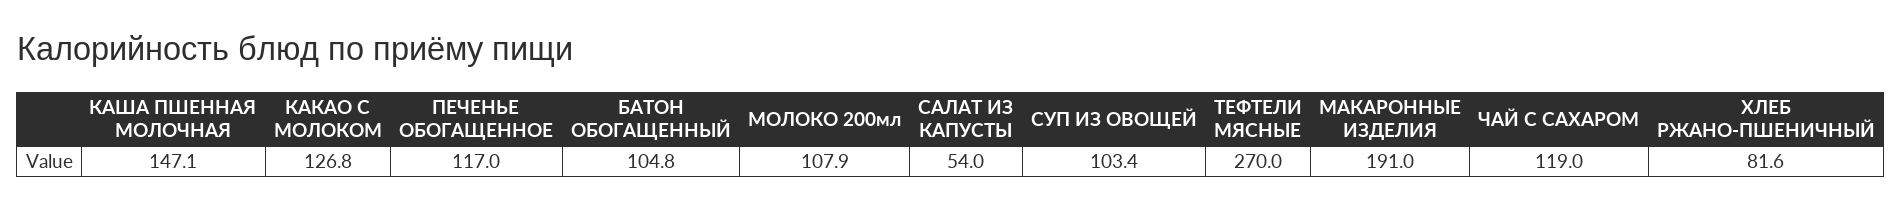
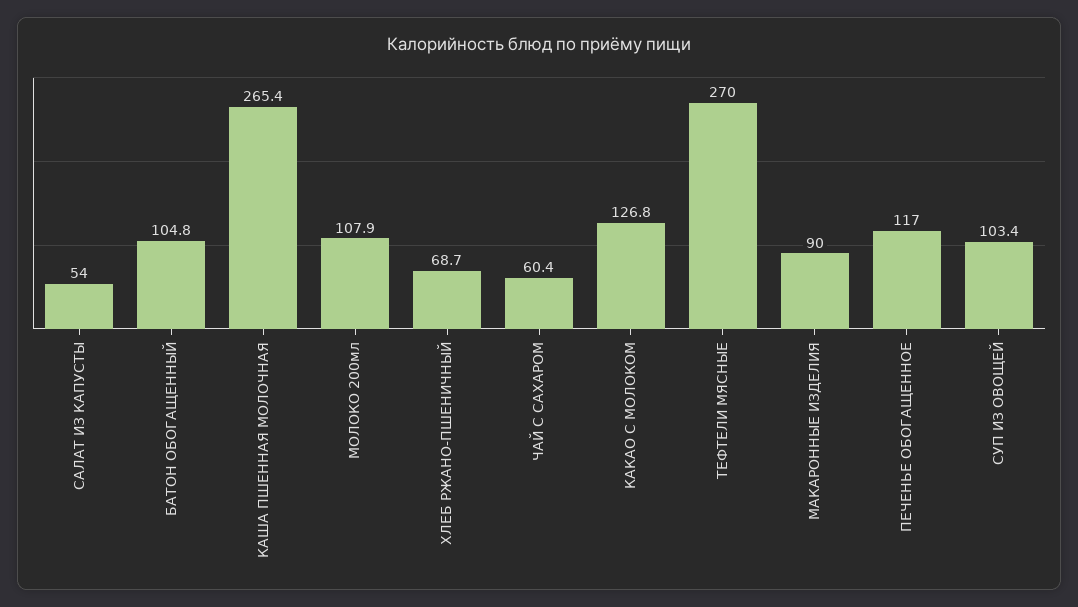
  {
-   "КАША ПШЕННАЯ МОЛОЧНАЯ": 147.1,
+   "КАША ПШЕННАЯ МОЛОЧНАЯ": 265.4,
    "КАКАО С МОЛОКОМ": 126.8,
    "ПЕЧЕНЬЕ ОБОГАЩЕННОЕ": 117,
    "БАТОН ОБОГАЩЕННЫЙ": 104.8,
    "МОЛОКО 200мл": 107.9,
    "САЛАТ ИЗ КАПУСТЫ": 54,
    "СУП ИЗ ОВОЩЕЙ": 103.4,
    "ТЕФТЕЛИ МЯСНЫЕ": 270,
-   "МАКАРОННЫЕ ИЗДЕЛИЯ": 191,
+   "МАКАРОННЫЕ ИЗДЕЛИЯ": 90,
-   "ЧАЙ С САХАРОМ": 119,
+   "ЧАЙ С САХАРОМ": 60.4,
-   "ХЛЕБ РЖАНО-ПШЕНИЧНЫЙ": 81.6
+   "ХЛЕБ РЖАНО-ПШЕНИЧНЫЙ": 68.7
  }

